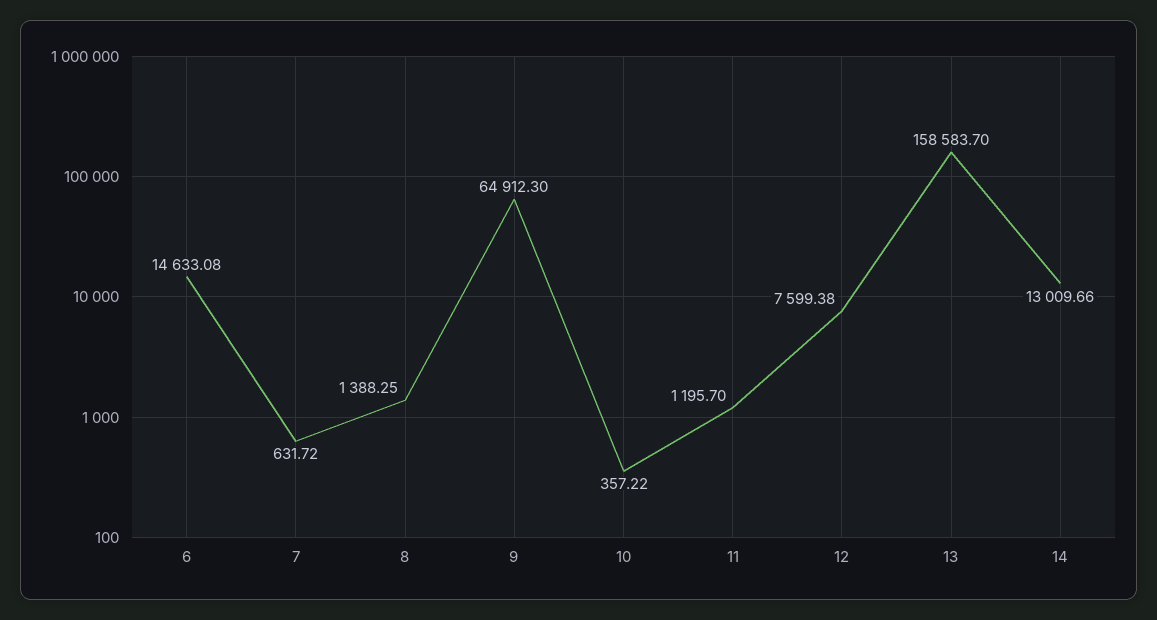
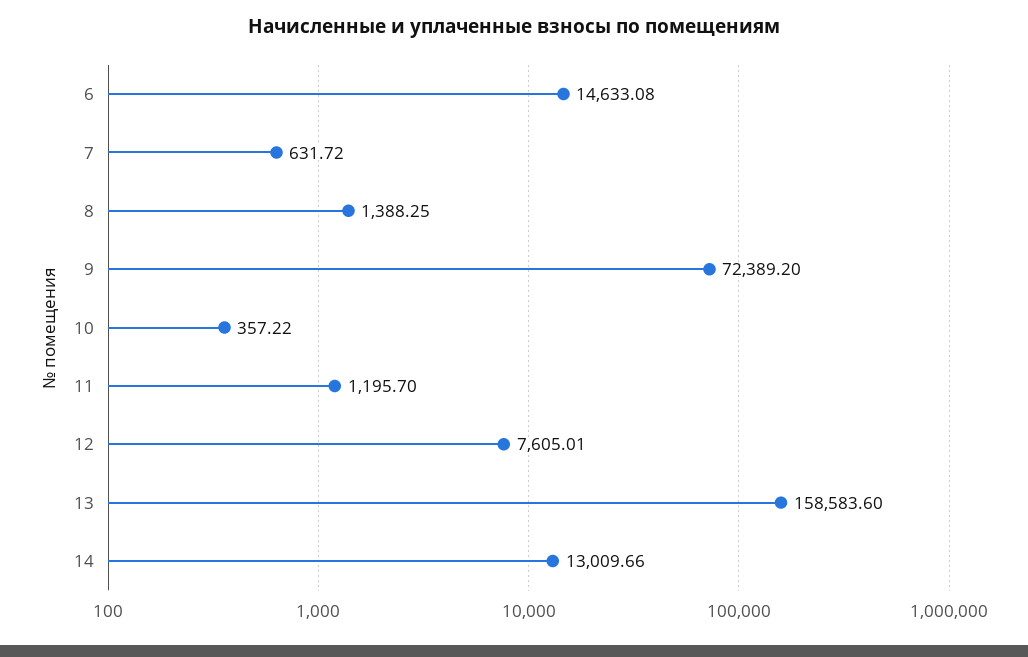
  {
    "6": 14633.08,
    "7": 631.72,
    "8": 1388.25,
-   "9": 64912.3,
+   "9": 72389.2,
    "10": 357.22,
    "11": 1195.7,
-   "12": 7599.38,
+   "12": 7605.01,
-   "13": 158583.7,
+   "13": 158583.6,
    "14": 13009.66
  }

